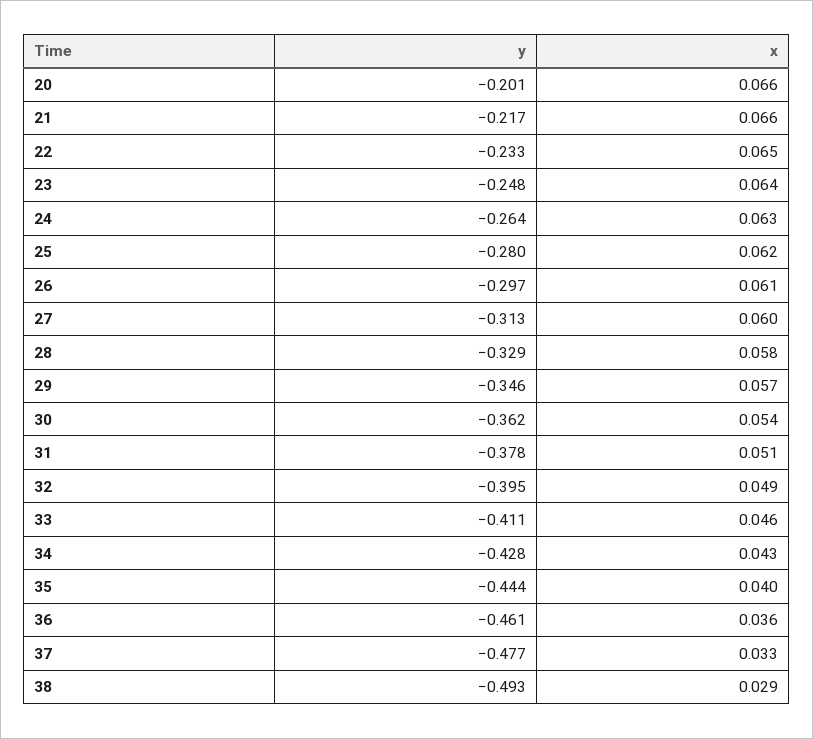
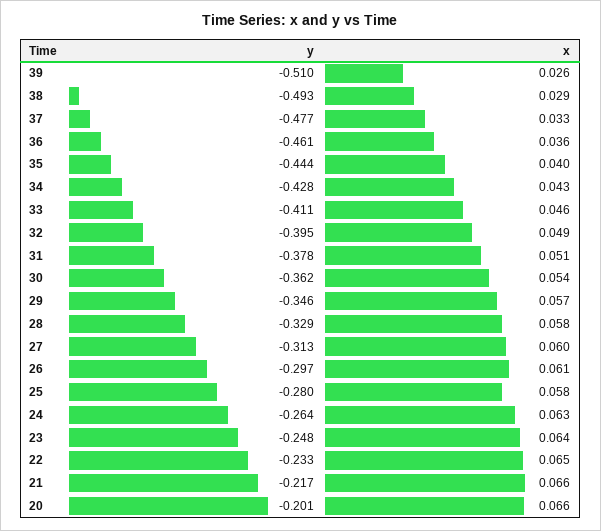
  {
    "y": {
      "20": -0.201,
      "21": -0.217,
      "22": -0.233,
      "23": -0.248,
      "24": -0.264,
      "25": -0.28,
      "26": -0.297,
      "27": -0.313,
      "28": -0.329,
      "29": -0.346,
      "30": -0.362,
      "31": -0.378,
      "32": -0.395,
      "33": -0.411,
      "34": -0.428,
      "35": -0.444,
      "36": -0.461,
      "37": -0.477,
-     "38": -0.493
+     "38": -0.493,
+     "39": -0.51
    },
    "x": {
      "20": 0.066,
      "21": 0.066,
      "22": 0.065,
      "23": 0.064,
      "24": 0.063,
-     "25": 0.062,
+     "25": 0.058,
      "26": 0.061,
      "27": 0.06,
      "28": 0.058,
      "29": 0.057,
      "30": 0.054,
      "31": 0.051,
      "32": 0.049,
      "33": 0.046,
      "34": 0.043,
      "35": 0.04,
      "36": 0.036,
      "37": 0.033,
-     "38": 0.029
+     "38": 0.029,
+     "39": 0.026
    }
  }

